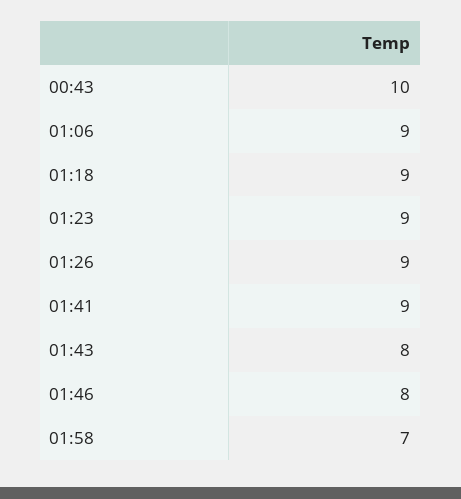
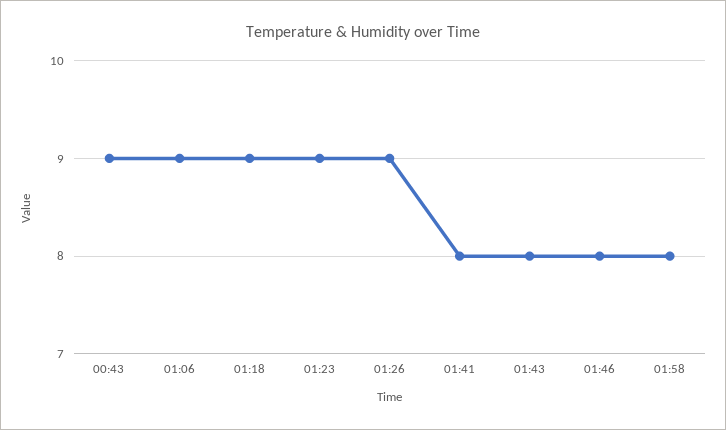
  {
-   "00:43": 10,
+   "00:43": 9,
    "01:06": 9,
    "01:18": 9,
    "01:23": 9,
    "01:26": 9,
-   "01:41": 9,
+   "01:41": 8,
    "01:43": 8,
    "01:46": 8,
-   "01:58": 7
+   "01:58": 8
  }

